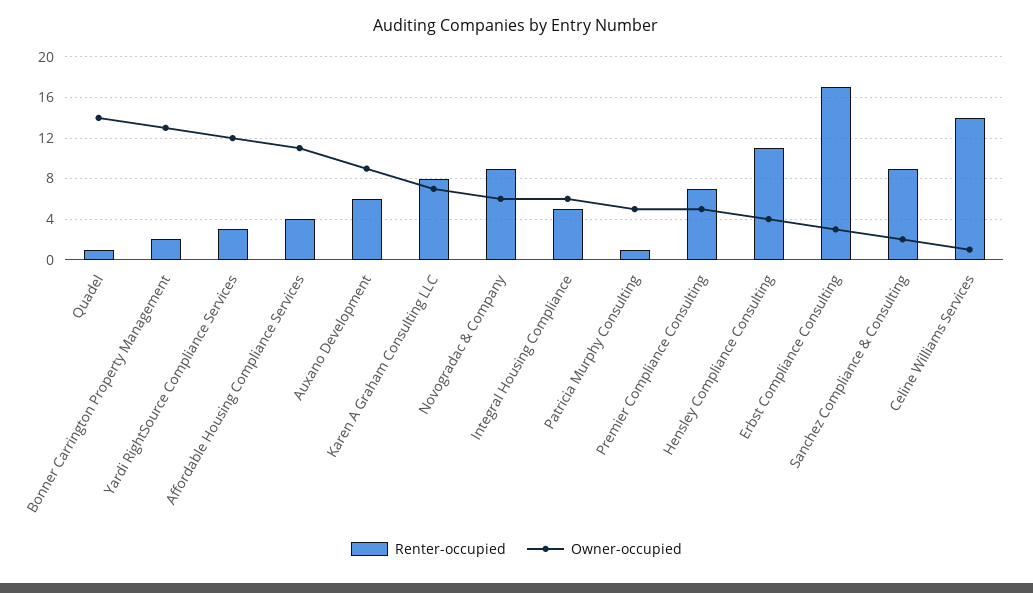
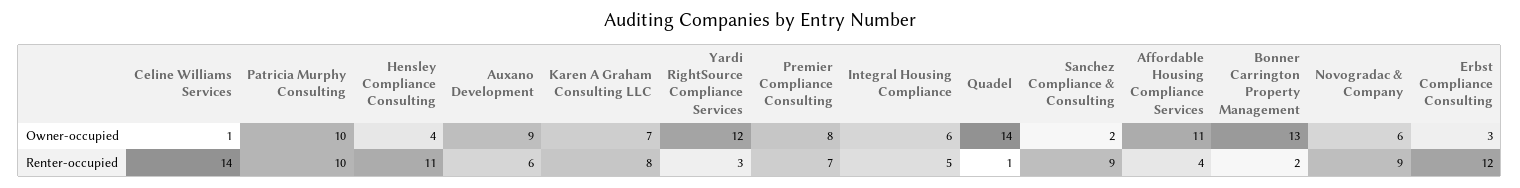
  {
    "Renter-occupied": {
      "Quadel": 1,
      "Bonner Carrington Property Management": 2,
      "Yardi RightSource Compliance Services": 3,
      "Affordable Housing Compliance Services": 4,
      "Auxano Development": 6,
      "Karen A Graham Consulting LLC": 8,
      "Novogradac & Company": 9,
      "Integral Housing Compliance": 5,
-     "Patricia Murphy Consulting": 1,
+     "Patricia Murphy Consulting": 10,
      "Premier Compliance Consulting": 7,
      "Hensley Compliance Consulting": 11,
-     "Erbst Compliance Consulting": 17,
+     "Erbst Compliance Consulting": 12,
      "Sanchez Compliance & Consulting": 9,
      "Celine Williams Services": 14
    },
    "Owner-occupied": {
      "Quadel": 14,
      "Bonner Carrington Property Management": 13,
      "Yardi RightSource Compliance Services": 12,
      "Affordable Housing Compliance Services": 11,
      "Auxano Development": 9,
      "Karen A Graham Consulting LLC": 7,
      "Novogradac & Company": 6,
      "Integral Housing Compliance": 6,
-     "Patricia Murphy Consulting": 5,
+     "Patricia Murphy Consulting": 10,
-     "Premier Compliance Consulting": 5,
+     "Premier Compliance Consulting": 8,
      "Hensley Compliance Consulting": 4,
      "Erbst Compliance Consulting": 3,
      "Sanchez Compliance & Consulting": 2,
      "Celine Williams Services": 1
    }
  }

